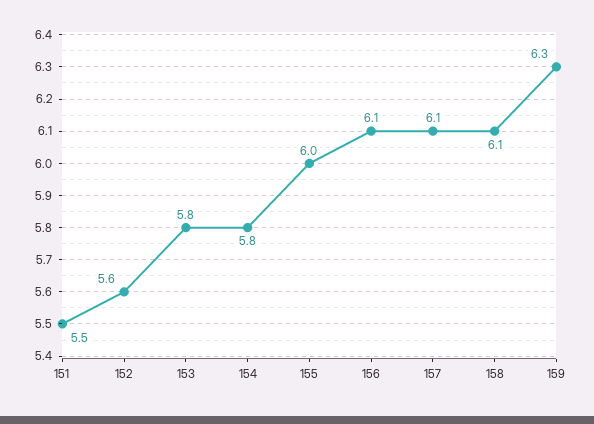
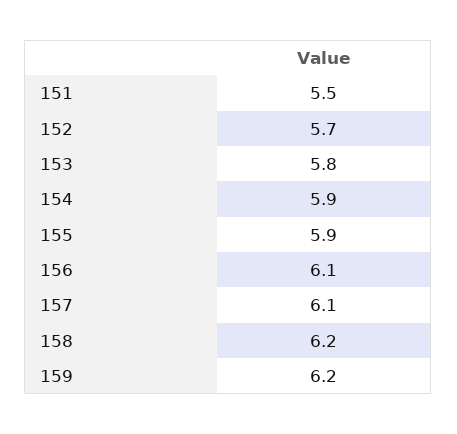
  {
    "151": 5.5,
-   "152": 5.6,
+   "152": 5.7,
    "153": 5.8,
-   "154": 5.8,
+   "154": 5.9,
-   "155": 6,
+   "155": 5.9,
    "156": 6.1,
    "157": 6.1,
-   "158": 6.1,
+   "158": 6.2,
-   "159": 6.3
+   "159": 6.2
  }

